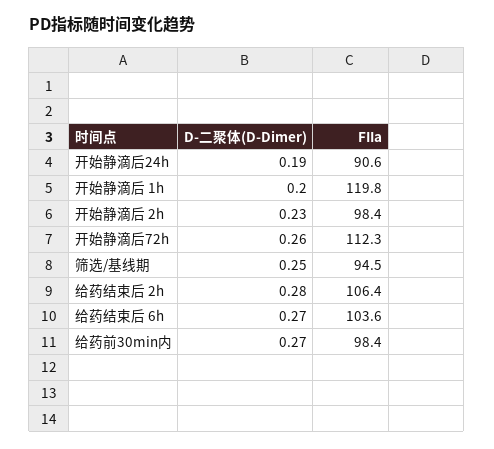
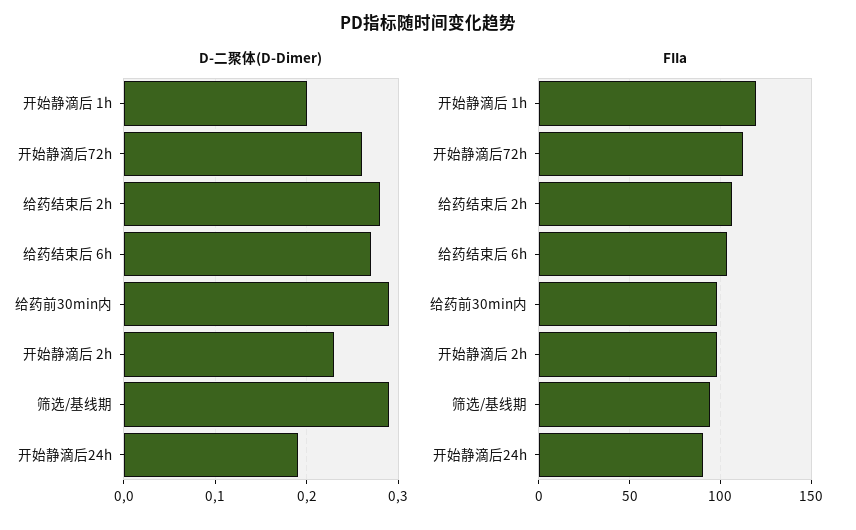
  {
    "D-二聚体(D-Dimer)": {
      "开始静滴后24h": 0.19,
      "开始静滴后 1h": 0.2,
      "开始静滴后 2h": 0.23,
      "开始静滴后72h": 0.26,
-     "筛选/基线期": 0.25,
+     "筛选/基线期": 0.29,
      "给药结束后 2h": 0.28,
      "给药结束后 6h": 0.27,
-     "给药前30min内": 0.27
+     "给药前30min内": 0.29
    },
    "FIIa": {
      "开始静滴后24h": 90.6,
      "开始静滴后 1h": 119.8,
      "开始静滴后 2h": 98.4,
      "开始静滴后72h": 112.3,
      "筛选/基线期": 94.5,
      "给药结束后 2h": 106.4,
      "给药结束后 6h": 103.6,
      "给药前30min内": 98.4
    }
  }

